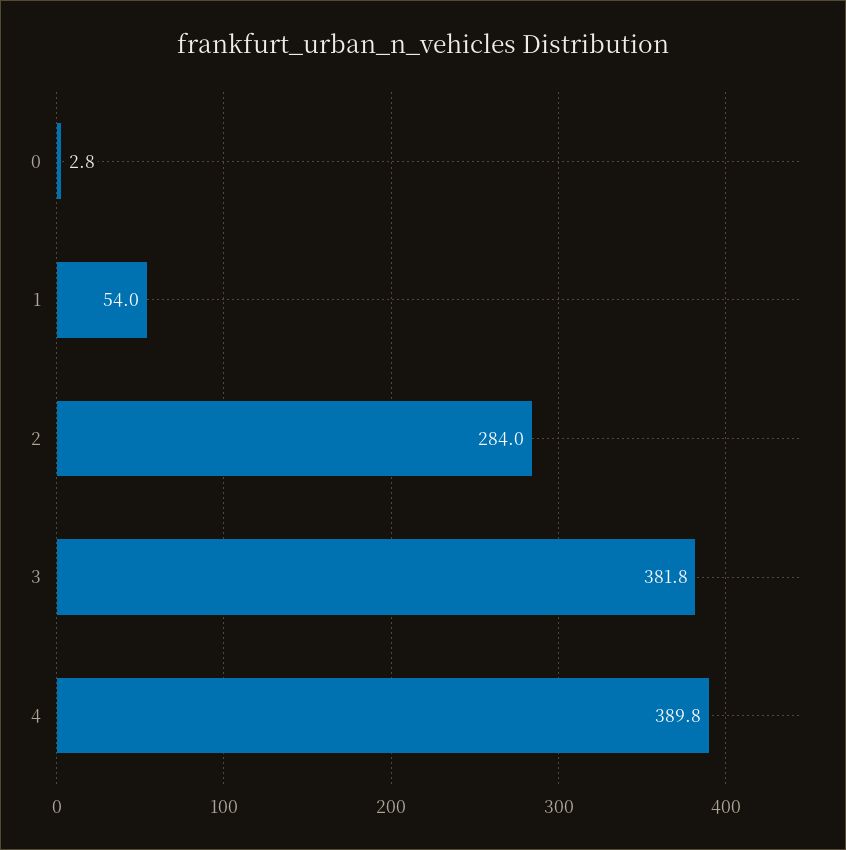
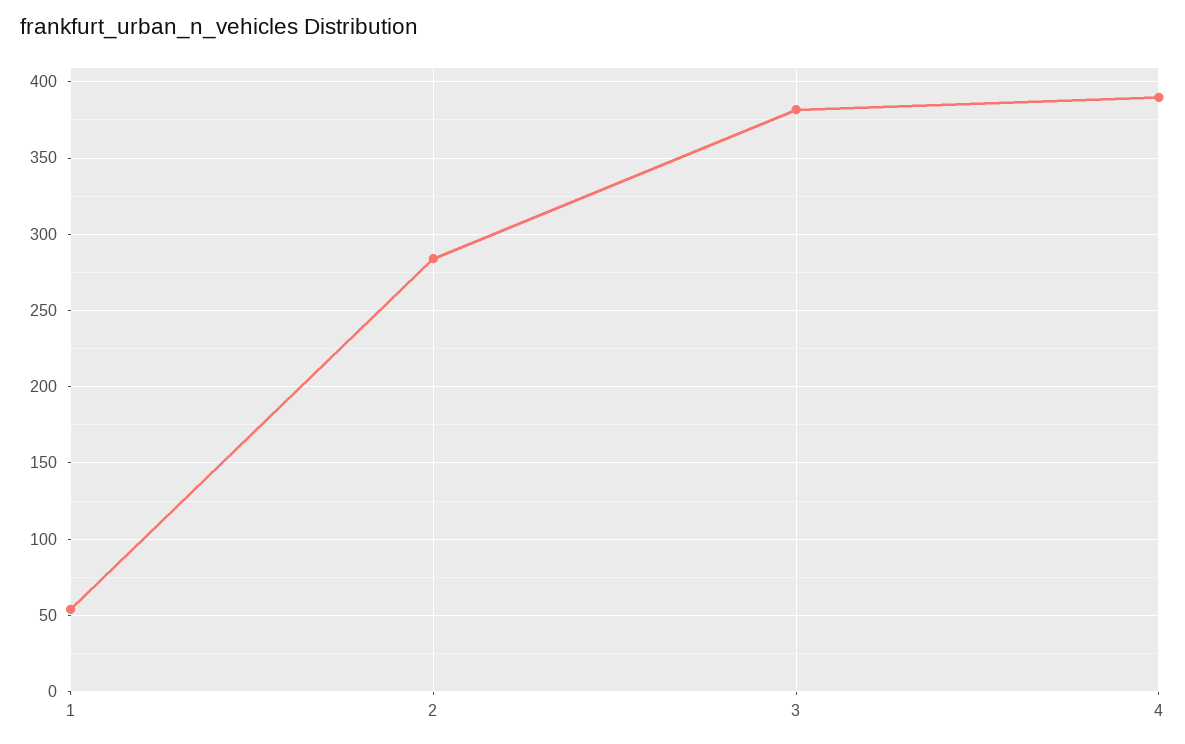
  {
-   "0": 2.8,
    "1": 54,
    "2": 284,
    "3": 381.8,
    "4": 389.8
  }

